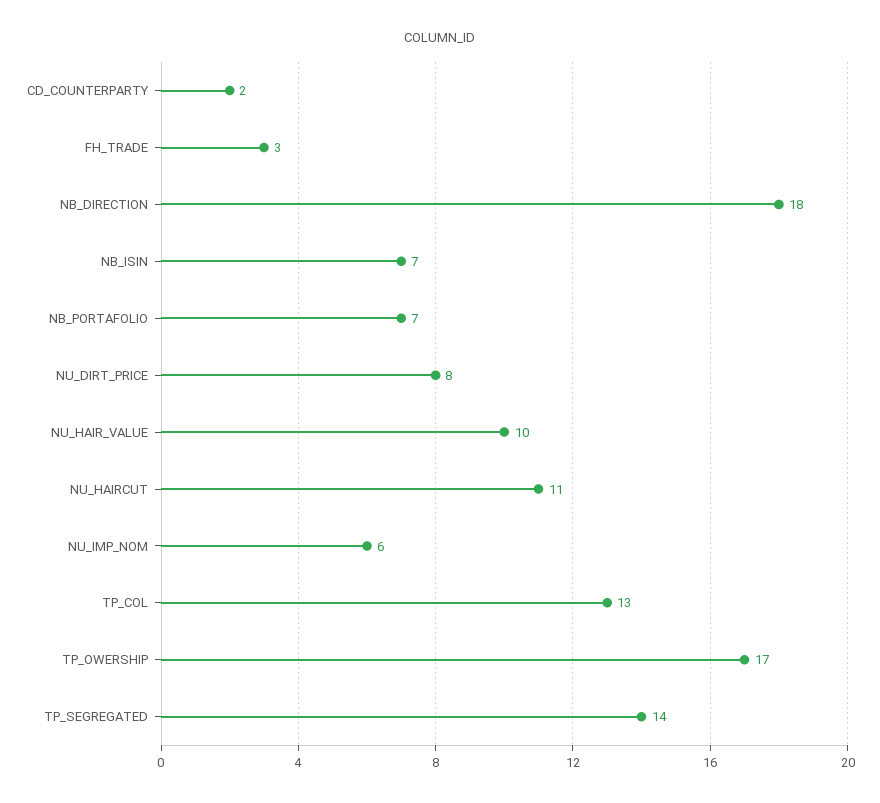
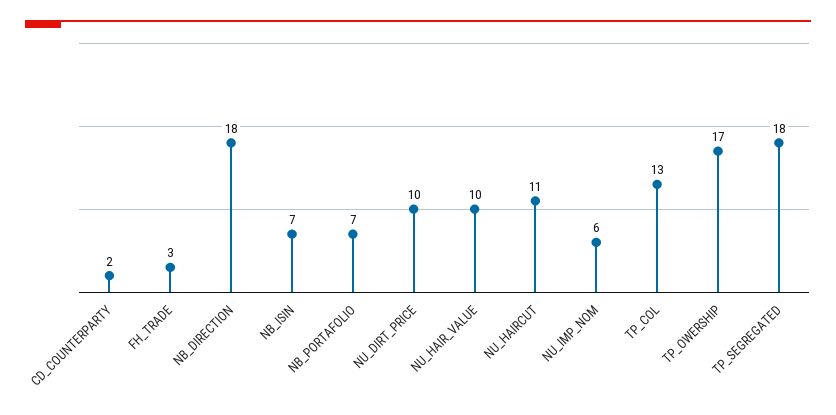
  {
    "CD_COUNTERPARTY": 2,
    "FH_TRADE": 3,
    "NB_DIRECTION": 18,
    "NB_ISIN": 7,
    "NB_PORTAFOLIO": 7,
-   "NU_DIRT_PRICE": 8,
+   "NU_DIRT_PRICE": 10,
    "NU_HAIR_VALUE": 10,
    "NU_HAIRCUT": 11,
    "NU_IMP_NOM": 6,
    "TP_COL": 13,
    "TP_OWERSHIP": 17,
-   "TP_SEGREGATED": 14
+   "TP_SEGREGATED": 18
  }

